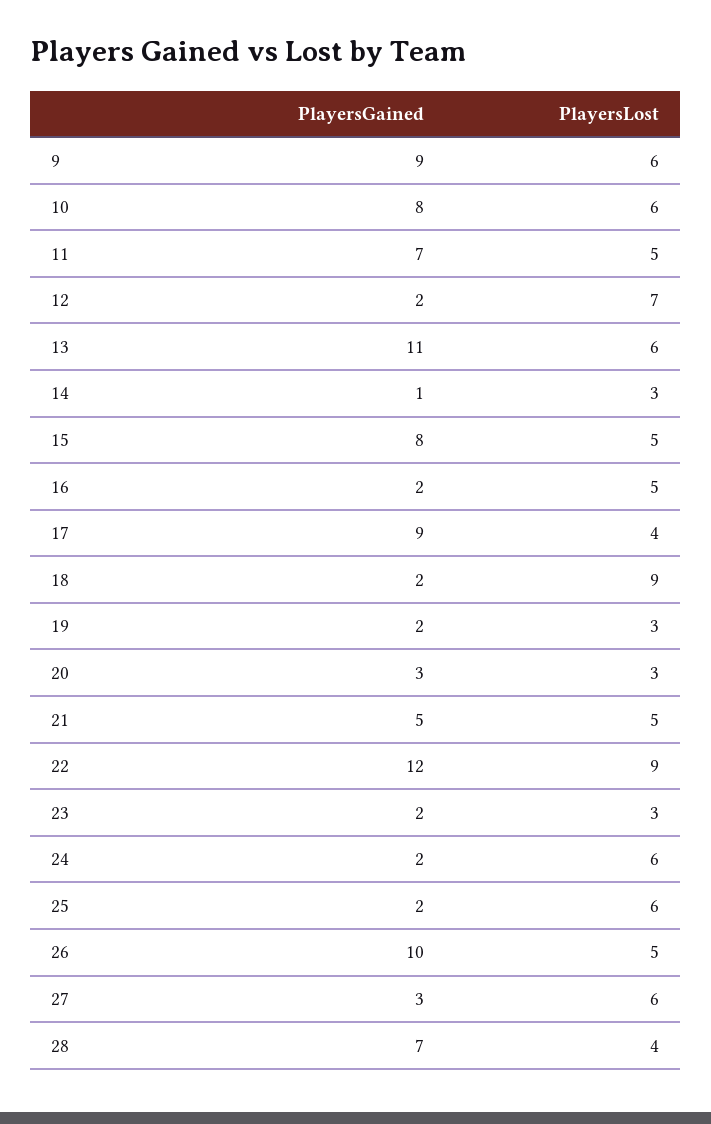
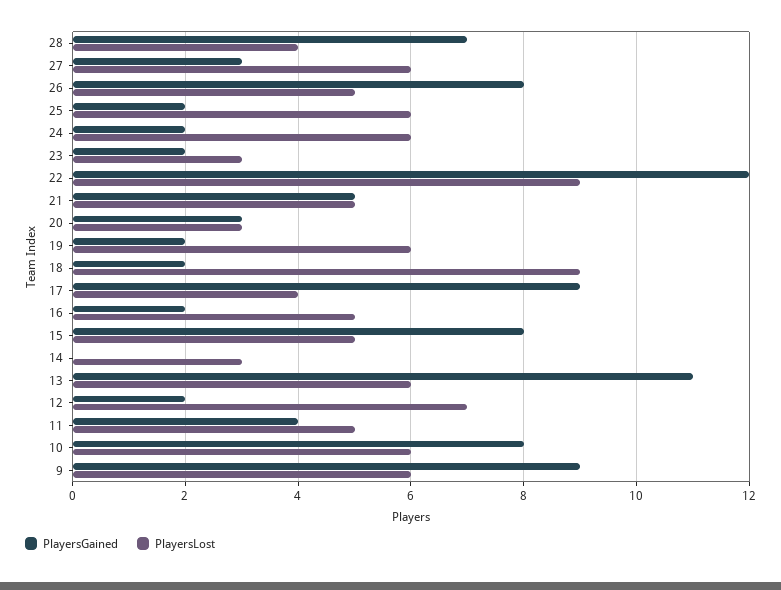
  {
    "PlayersGained": {
      "9": 9,
      "10": 8,
-     "11": 7,
+     "11": 4,
      "12": 2,
      "13": 11,
-     "14": 1,
+     "14": 0,
      "15": 8,
      "16": 2,
      "17": 9,
      "18": 2,
      "19": 2,
      "20": 3,
      "21": 5,
      "22": 12,
      "23": 2,
      "24": 2,
      "25": 2,
-     "26": 10,
+     "26": 8,
      "27": 3,
      "28": 7
    },
    "PlayersLost": {
      "9": 6,
      "10": 6,
      "11": 5,
      "12": 7,
      "13": 6,
      "14": 3,
      "15": 5,
      "16": 5,
      "17": 4,
      "18": 9,
-     "19": 3,
+     "19": 6,
      "20": 3,
      "21": 5,
      "22": 9,
      "23": 3,
      "24": 6,
      "25": 6,
      "26": 5,
      "27": 6,
      "28": 4
    }
  }

